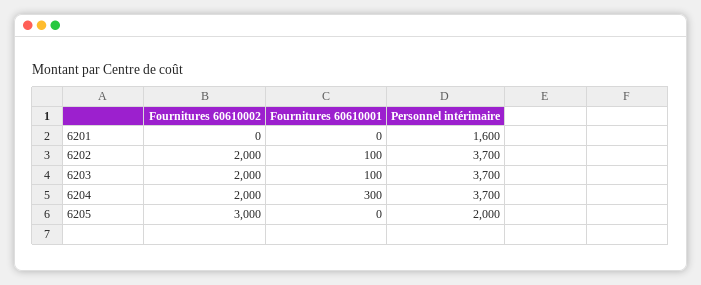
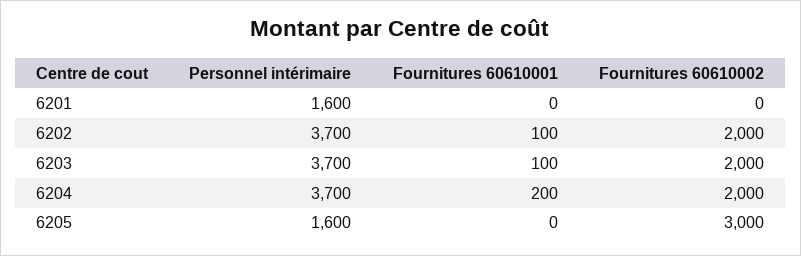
  {
    "Fournitures 60610002": {
      "6201": 0,
      "6202": 2000,
      "6203": 2000,
      "6204": 2000,
      "6205": 3000
    },
    "Fournitures 60610001": {
      "6201": 0,
      "6202": 100,
      "6203": 100,
-     "6204": 300,
+     "6204": 200,
      "6205": 0
    },
    "Personnel intérimaire": {
      "6201": 1600,
      "6202": 3700,
      "6203": 3700,
      "6204": 3700,
-     "6205": 2000
+     "6205": 1600
    }
  }

